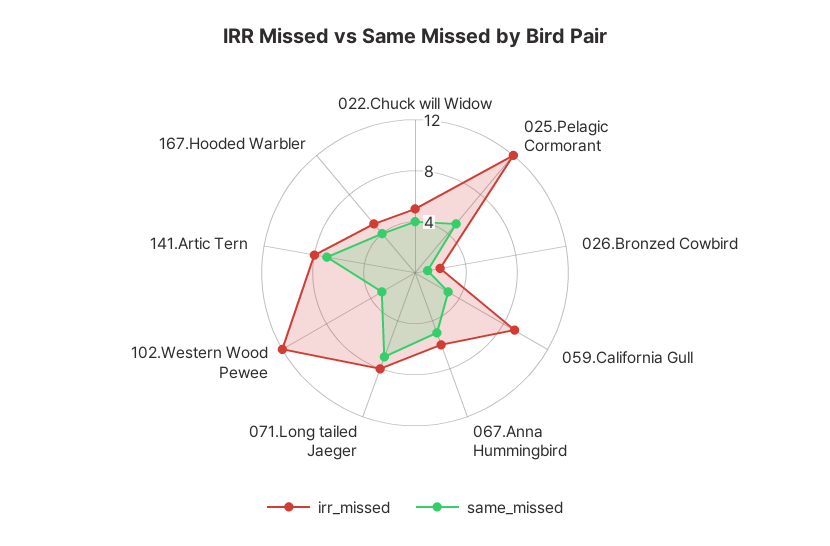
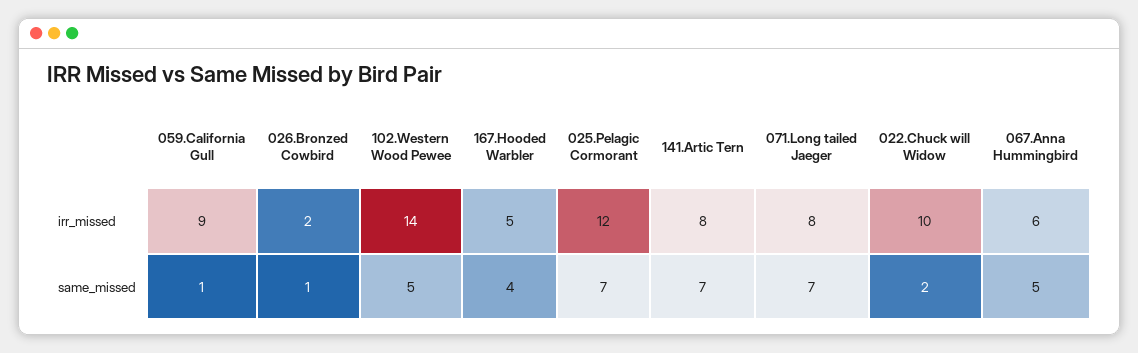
  {
    "irr_missed": {
-     "022.Chuck will Widow": 5,
+     "022.Chuck will Widow": 10,
      "025.Pelagic Cormorant": 12,
      "026.Bronzed Cowbird": 2,
      "059.California Gull": 9,
      "067.Anna Hummingbird": 6,
      "071.Long tailed Jaeger": 8,
-     "102.Western Wood Pewee": 12,
+     "102.Western Wood Pewee": 14,
      "141.Artic Tern": 8,
      "167.Hooded Warbler": 5
    },
    "same_missed": {
-     "022.Chuck will Widow": 4,
+     "022.Chuck will Widow": 2,
-     "025.Pelagic Cormorant": 5,
+     "025.Pelagic Cormorant": 7,
      "026.Bronzed Cowbird": 1,
-     "059.California Gull": 3,
+     "059.California Gull": 1,
      "067.Anna Hummingbird": 5,
      "071.Long tailed Jaeger": 7,
-     "102.Western Wood Pewee": 3,
+     "102.Western Wood Pewee": 5,
      "141.Artic Tern": 7,
      "167.Hooded Warbler": 4
    }
  }

